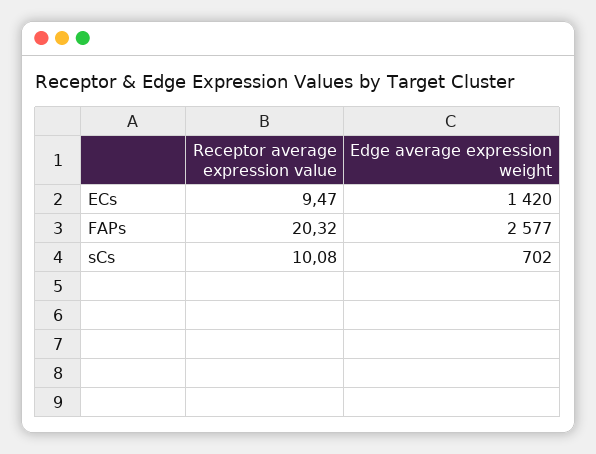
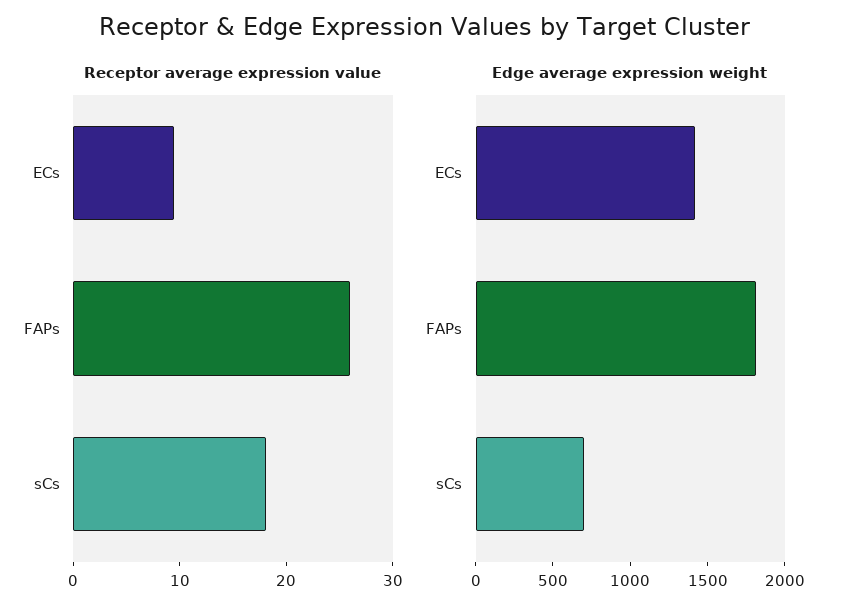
  {
    "Receptor average expression value": {
      "ECs": 9.47,
-     "FAPs": 20.32,
+     "FAPs": 26,
-     "sCs": 10.08
+     "sCs": 18
    },
    "Edge average expression weight": {
      "ECs": 1420,
-     "FAPs": 2577,
+     "FAPs": 1800,
      "sCs": 702
    }
  }

